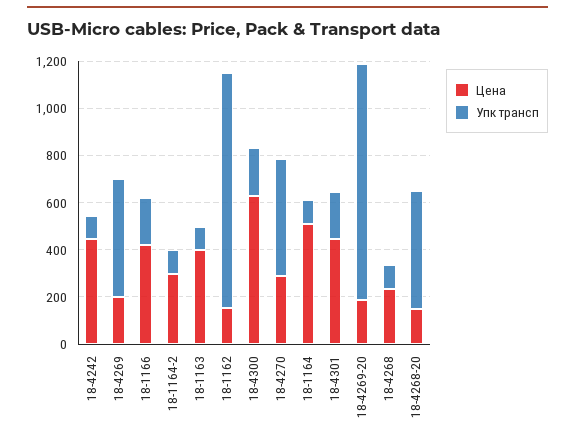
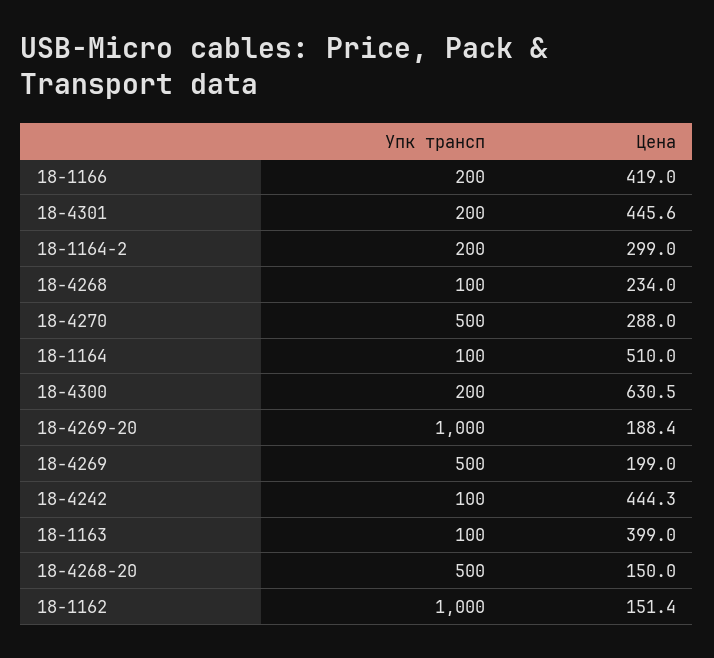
  {
    "Цена": {
      "18-4242": 444.3,
      "18-4269": 199,
      "18-1166": 419,
      "18-1164-2": 299,
      "18-1163": 399,
      "18-1162": 151.4,
      "18-4300": 630.5,
      "18-4270": 288,
      "18-1164": 510,
      "18-4301": 445.6,
      "18-4269-20": 188.4,
      "18-4268": 234,
      "18-4268-20": 150
    },
    "Упк трансп": {
      "18-4242": 100,
      "18-4269": 500,
      "18-1166": 200,
-     "18-1164-2": 100,
+     "18-1164-2": 200,
      "18-1163": 100,
      "18-1162": 1000,
      "18-4300": 200,
      "18-4270": 500,
      "18-1164": 100,
      "18-4301": 200,
      "18-4269-20": 1000,
      "18-4268": 100,
      "18-4268-20": 500
    }
  }

